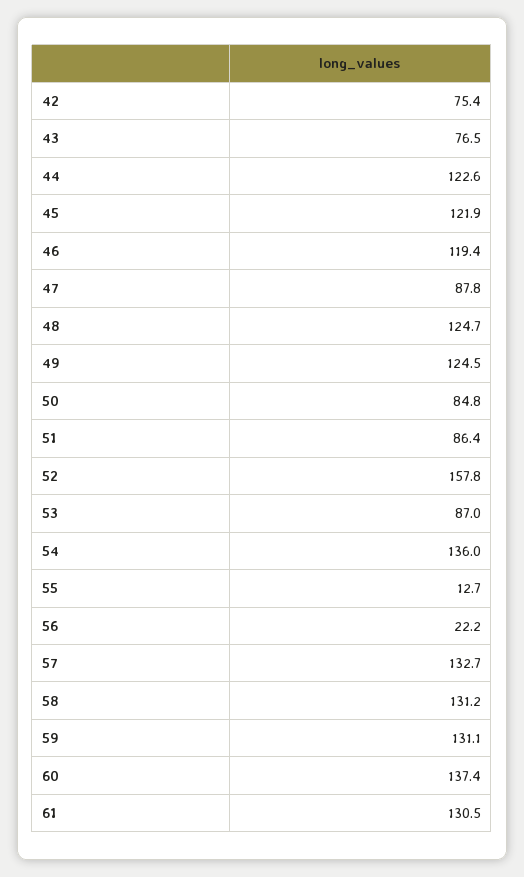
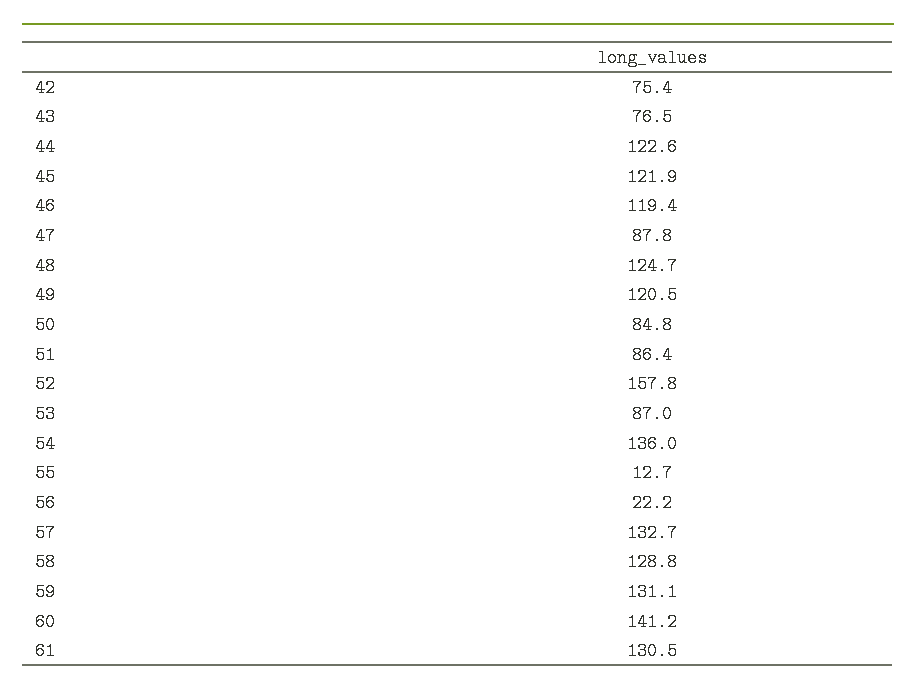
  {
    "42": 75.4,
    "43": 76.5,
    "44": 122.6,
    "45": 121.9,
    "46": 119.4,
    "47": 87.8,
    "48": 124.7,
-   "49": 124.5,
+   "49": 120.5,
    "50": 84.8,
    "51": 86.4,
    "52": 157.8,
    "53": 87,
    "54": 136,
    "55": 12.7,
    "56": 22.2,
    "57": 132.7,
-   "58": 131.2,
+   "58": 128.8,
    "59": 131.1,
-   "60": 137.4,
+   "60": 141.2,
    "61": 130.5
  }

